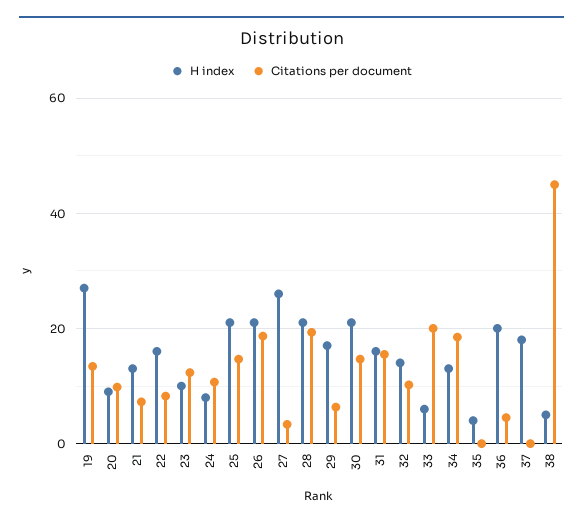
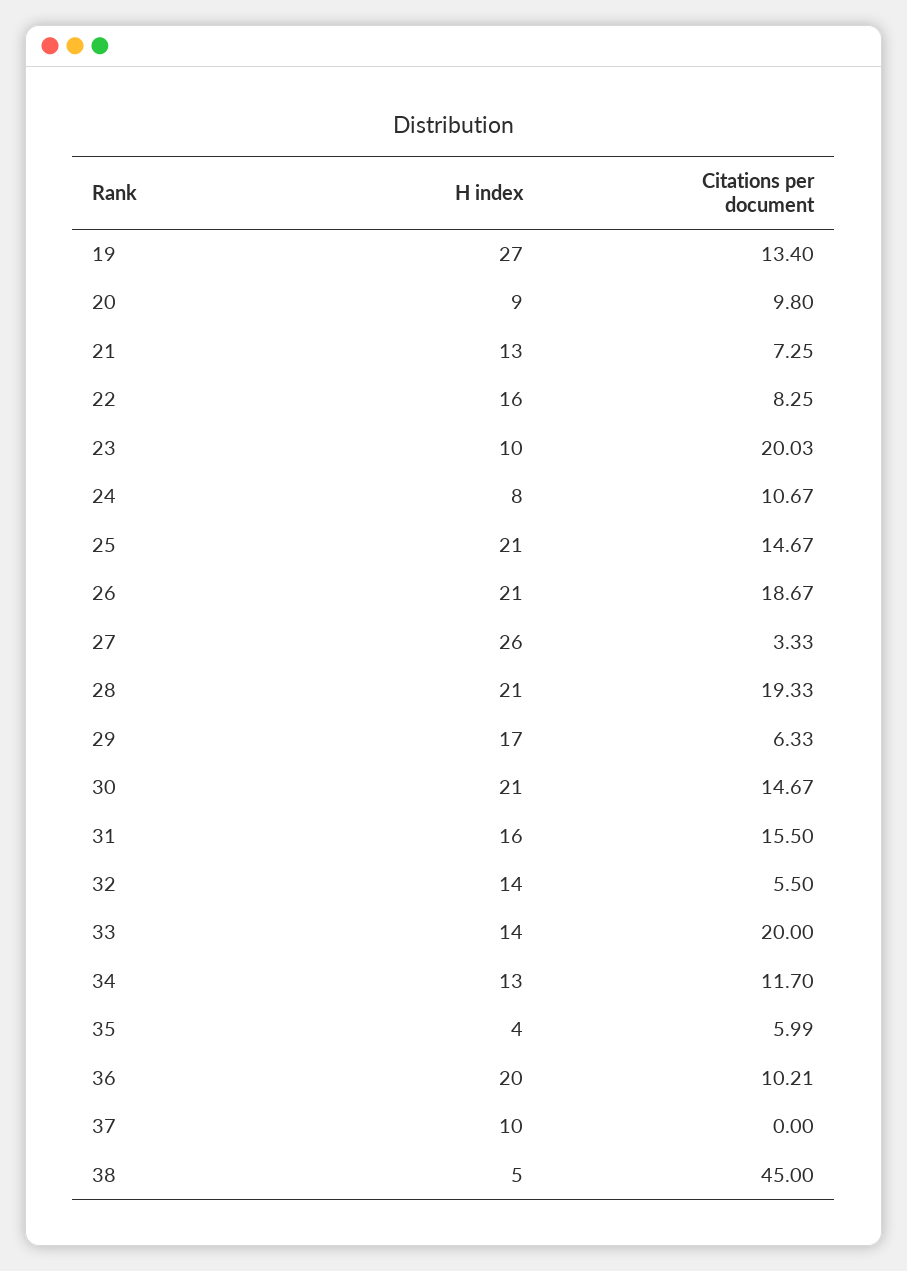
  {
    "H index": {
      "19": 27,
      "20": 9,
      "21": 13,
      "22": 16,
      "23": 10,
      "24": 8,
      "25": 21,
      "26": 21,
      "27": 26,
      "28": 21,
      "29": 17,
      "30": 21,
      "31": 16,
      "32": 14,
-     "33": 6,
+     "33": 14,
      "34": 13,
      "35": 4,
      "36": 20,
-     "37": 18,
+     "37": 10,
      "38": 5
    },
    "Citations per document": {
      "19": 13.4,
      "20": 9.8,
      "21": 7.25,
      "22": 8.25,
-     "23": 12,
+     "23": 20.03,
      "24": 10.67,
      "25": 14.67,
      "26": 18.67,
      "27": 3.33,
      "28": 19.33,
      "29": 6.33,
      "30": 14.67,
      "31": 15.5,
-     "32": 10,
+     "32": 5.5,
      "33": 20,
-     "34": 18,
+     "34": 11.7,
-     "35": 0,
+     "35": 5.99,
-     "36": 4,
+     "36": 10.21,
      "37": 0,
      "38": 45
    }
  }

